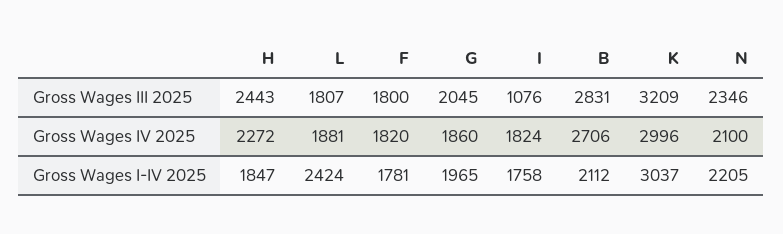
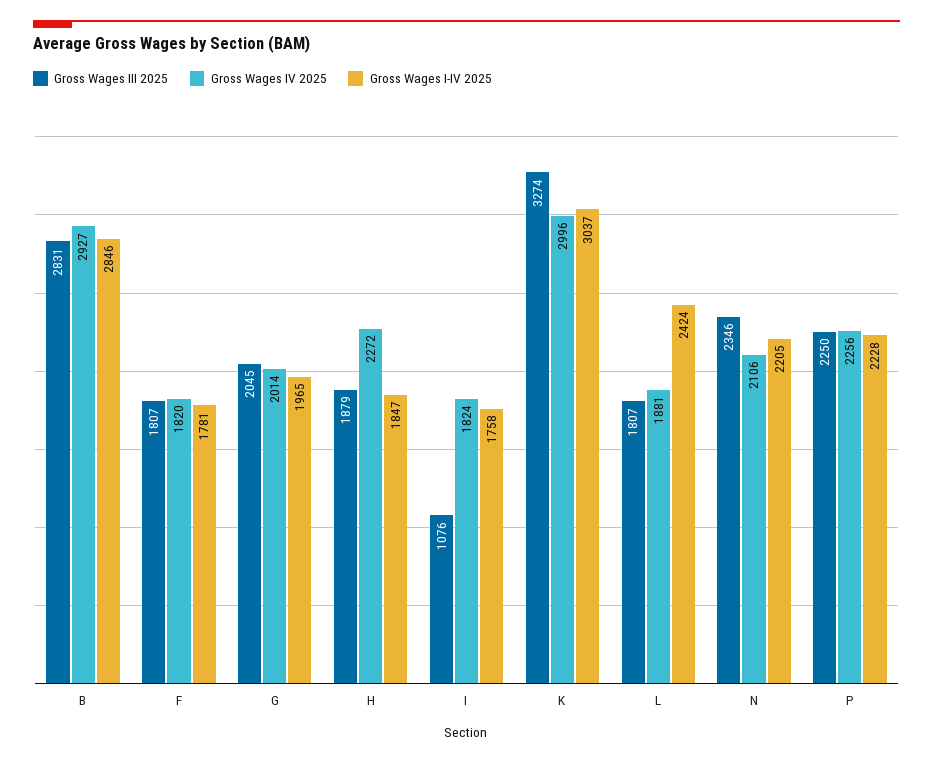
  {
    "Gross Wages III 2025": {
-     "H": 2443,
+     "H": 1879,
      "L": 1807,
-     "F": 1800,
+     "F": 1807,
      "G": 2045,
      "I": 1076,
      "B": 2831,
-     "K": 3209,
+     "K": 3274,
-     "N": 2346
+     "N": 2346,
+     "P": 2250
    },
    "Gross Wages IV 2025": {
      "H": 2272,
      "L": 1881,
      "F": 1820,
-     "G": 1860,
+     "G": 2014,
      "I": 1824,
-     "B": 2706,
+     "B": 2927,
      "K": 2996,
-     "N": 2100
+     "N": 2106,
+     "P": 2256
    },
    "Gross Wages I-IV 2025": {
      "H": 1847,
      "L": 2424,
      "F": 1781,
      "G": 1965,
      "I": 1758,
-     "B": 2112,
+     "B": 2846,
      "K": 3037,
-     "N": 2205
+     "N": 2205,
+     "P": 2228
    }
  }

